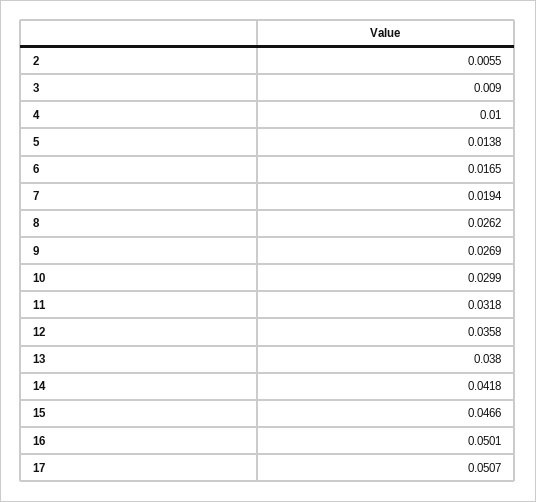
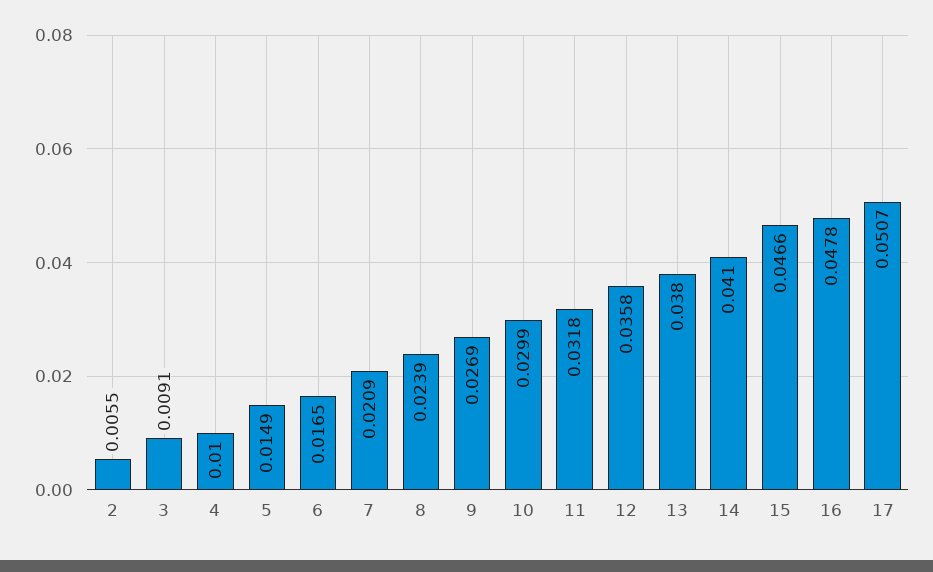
  {
    "2": 0.0055,
-   "3": 0.009,
+   "3": 0.0091,
    "4": 0.01,
-   "5": 0.0138,
+   "5": 0.0149,
    "6": 0.0165,
-   "7": 0.0194,
+   "7": 0.0209,
-   "8": 0.0262,
+   "8": 0.0239,
    "9": 0.0269,
    "10": 0.0299,
    "11": 0.0318,
    "12": 0.0358,
    "13": 0.038,
-   "14": 0.0418,
+   "14": 0.041,
    "15": 0.0466,
-   "16": 0.0501,
+   "16": 0.0478,
    "17": 0.0507
  }

